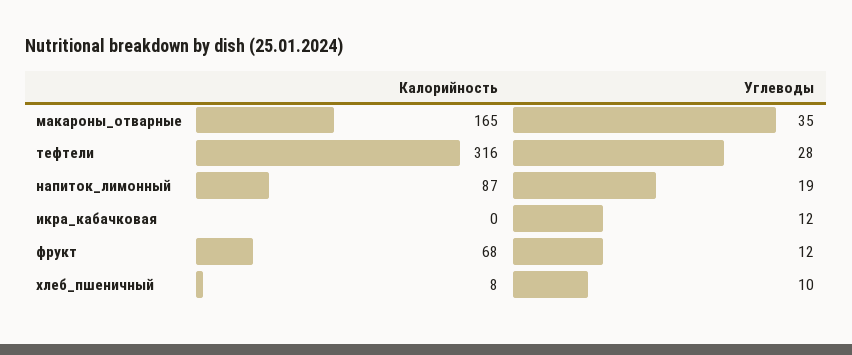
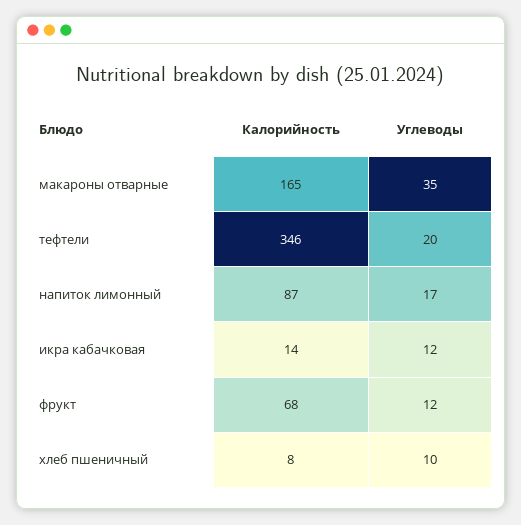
  {
    "Калорийность": {
      "макароны_отварные": 165,
-     "тефтели": 316,
+     "тефтели": 346,
      "напиток_лимонный": 87,
-     "икра_кабачковая": 0,
+     "икра_кабачковая": 14,
      "фрукт": 68,
      "хлеб_пшеничный": 8
    },
    "Углеводы": {
      "макароны_отварные": 35,
-     "тефтели": 28,
+     "тефтели": 20,
-     "напиток_лимонный": 19,
+     "напиток_лимонный": 17,
      "икра_кабачковая": 12,
      "фрукт": 12,
      "хлеб_пшеничный": 10
    }
  }

